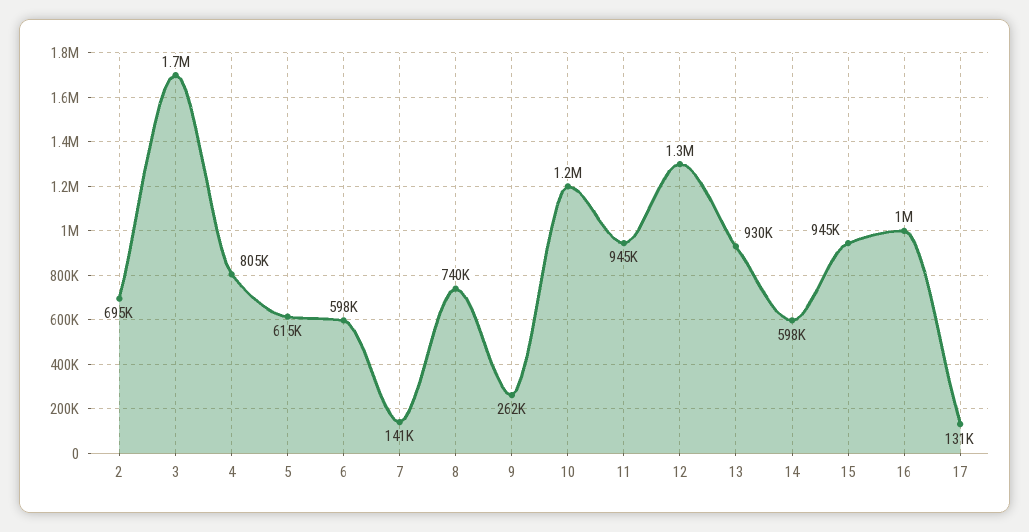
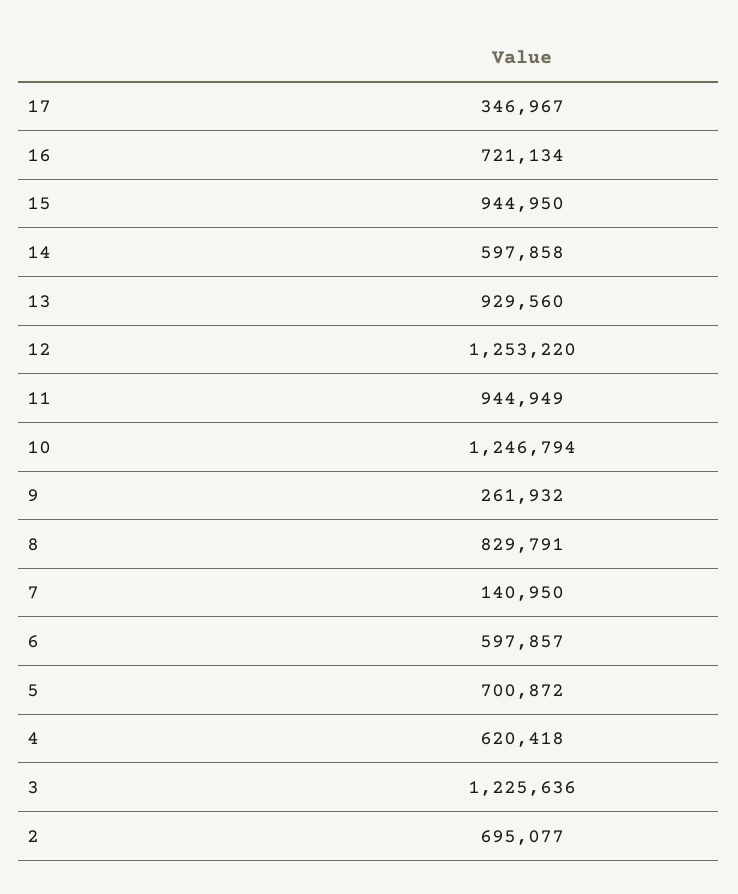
  {
    "2": 695077,
-   "3": 1700000,
+   "3": 1225636,
-   "4": 805000,
+   "4": 620418,
-   "5": 615000,
+   "5": 700872,
    "6": 597857,
    "7": 140950,
-   "8": 740000,
+   "8": 829791,
    "9": 261932,
    "10": 1246794,
    "11": 944949,
    "12": 1253220,
    "13": 929560,
    "14": 597858,
    "15": 944950,
-   "16": 1000000,
+   "16": 721134,
-   "17": 131000
+   "17": 346967
  }

